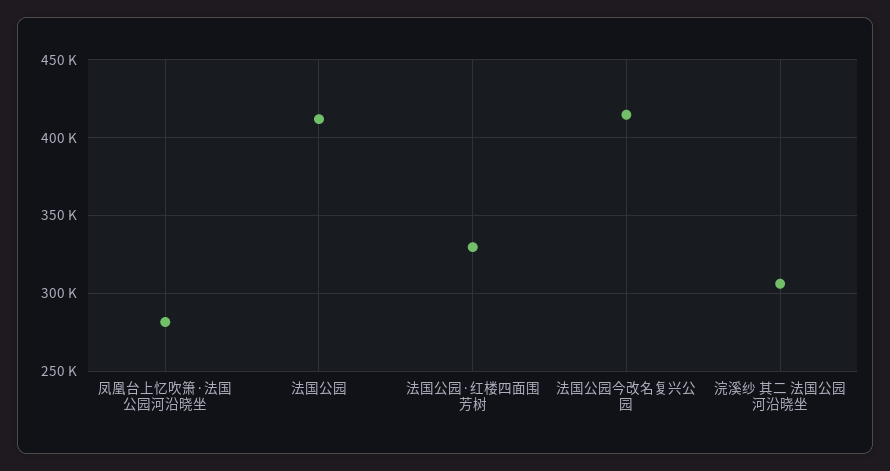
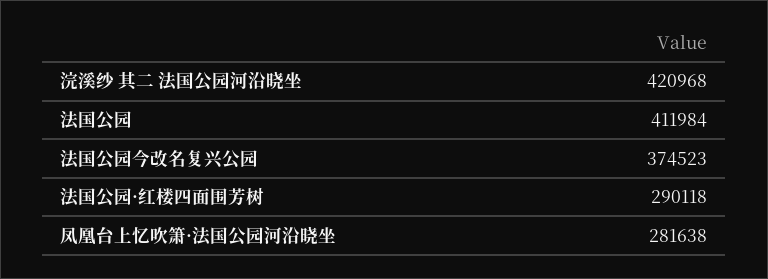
  {
    "凤凰台上忆吹箫·法国公园河沿晓坐": 281638,
    "法国公园": 411984,
-   "法国公园·红楼四面围芳树": 330000,
+   "法国公园·红楼四面围芳树": 290118,
-   "法国公园今改名复兴公园": 415000,
+   "法国公园今改名复兴公园": 374523,
-   "浣溪纱 其二 法国公园河沿晓坐": 305000
+   "浣溪纱 其二 法国公园河沿晓坐": 420968
  }

